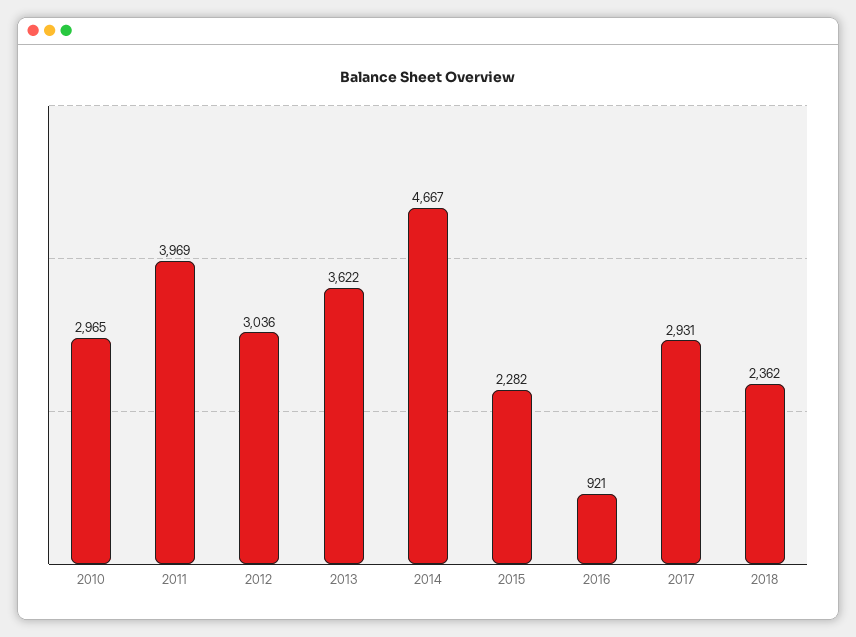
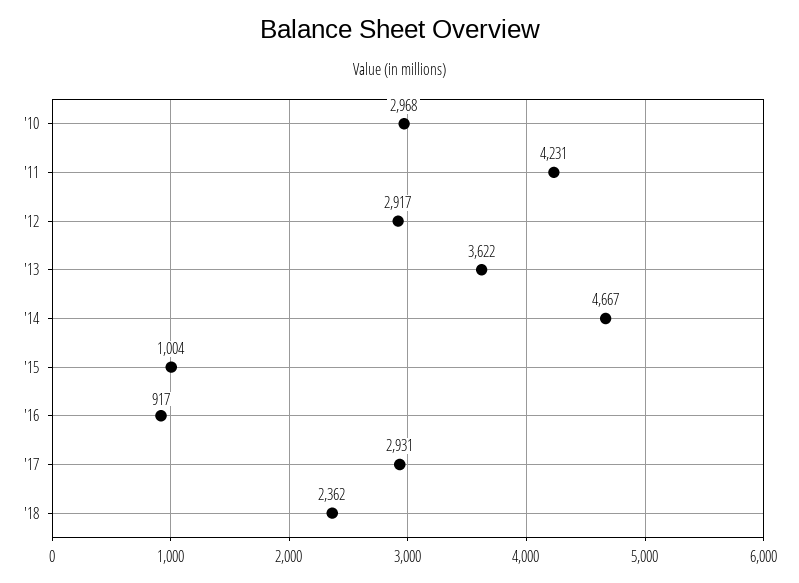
  {
-   "2010": 2965,
+   "2010": 2968,
-   "2011": 3969,
+   "2011": 4231,
-   "2012": 3036,
+   "2012": 2917,
    "2013": 3622,
    "2014": 4667,
-   "2015": 2282,
+   "2015": 1004,
-   "2016": 921,
+   "2016": 917,
    "2017": 2931,
    "2018": 2362
  }

